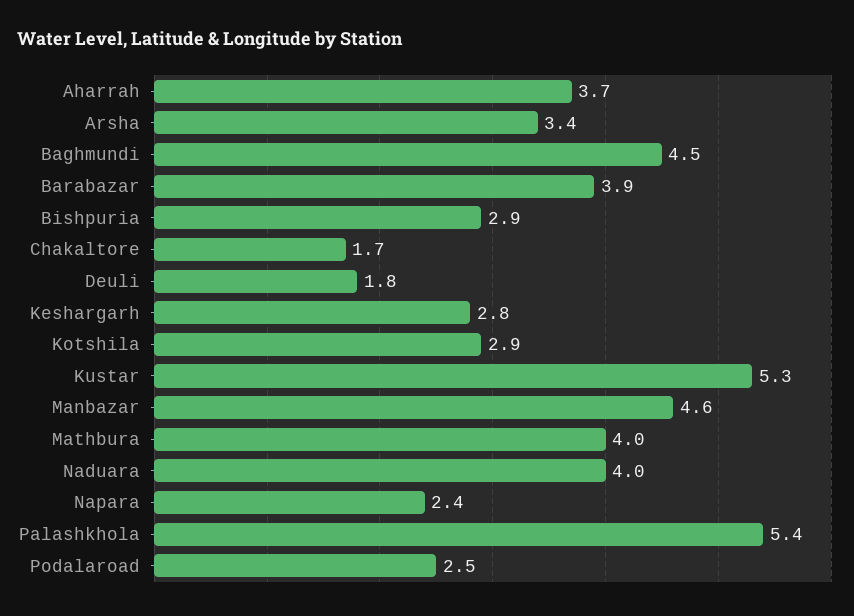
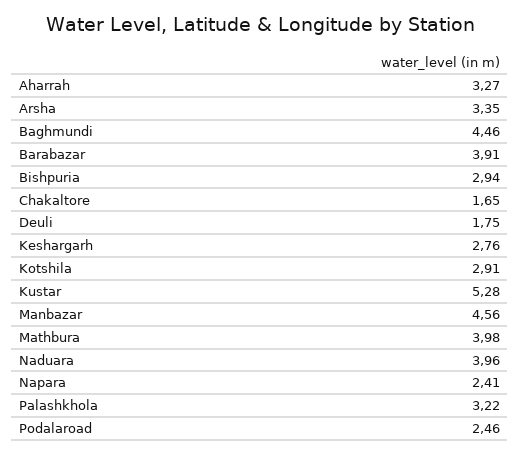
  {
-   "Aharrah": 3.7,
+   "Aharrah": 3.27,
    "Arsha": 3.35,
    "Baghmundi": 4.46,
    "Barabazar": 3.91,
    "Bishpuria": 2.94,
    "Chakaltore": 1.65,
    "Deuli": 1.75,
    "Keshargarh": 2.76,
    "Kotshila": 2.91,
    "Kustar": 5.28,
    "Manbazar": 4.56,
    "Mathbura": 3.98,
    "Naduara": 3.96,
    "Napara": 2.41,
-   "Palashkhola": 5.4,
+   "Palashkhola": 3.22,
    "Podalaroad": 2.46
  }

